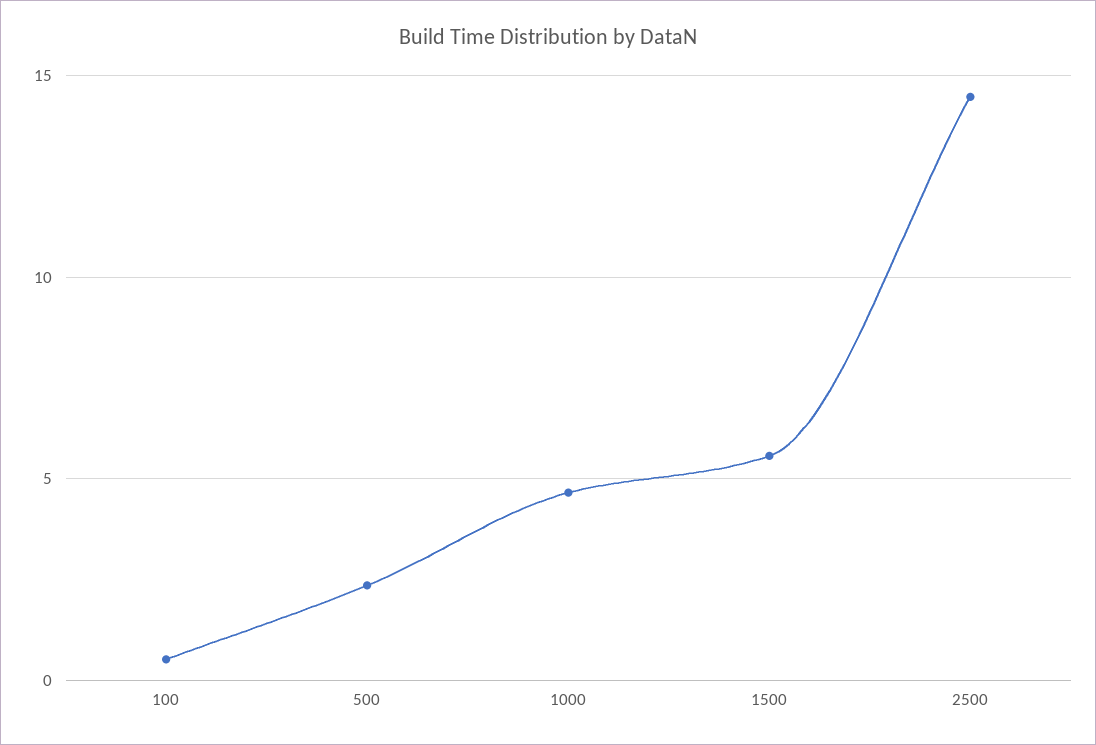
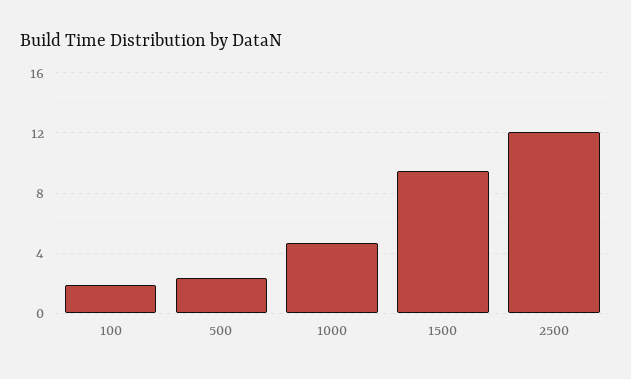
  {
-   "100": 0.5,
+   "100": 2,
    "500": 2.5,
    "1000": 4.5,
-   "1500": 5.5,
+   "1500": 9.5,
-   "2500": 14.5
+   "2500": 12
  }

